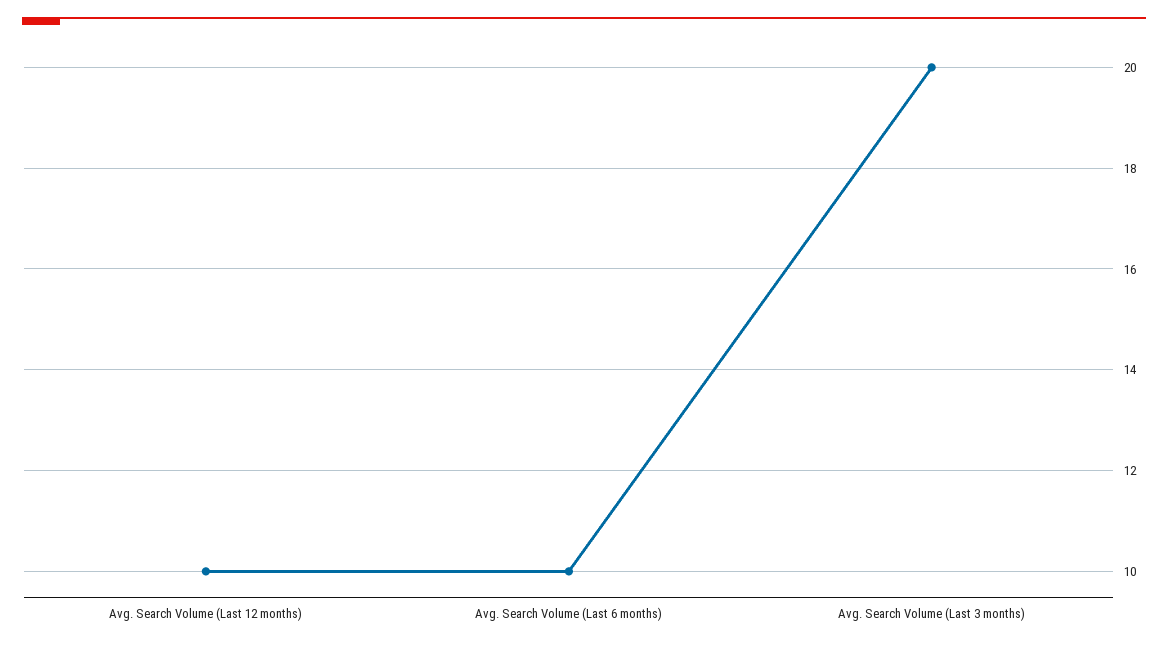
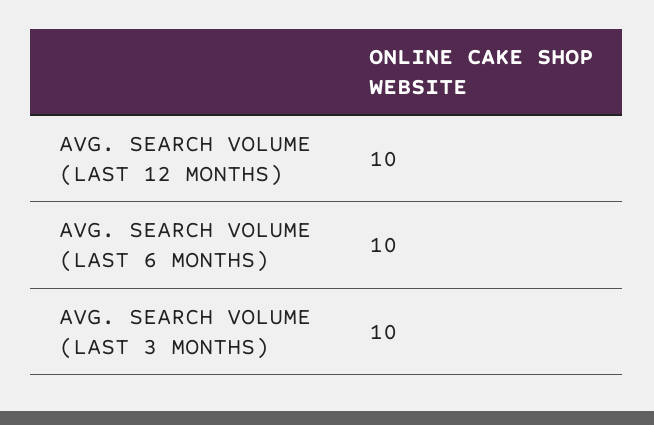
  {
    "Avg. Search Volume (Last 12 months)": 10,
    "Avg. Search Volume (Last 6 months)": 10,
-   "Avg. Search Volume (Last 3 months)": 20
+   "Avg. Search Volume (Last 3 months)": 10
  }

